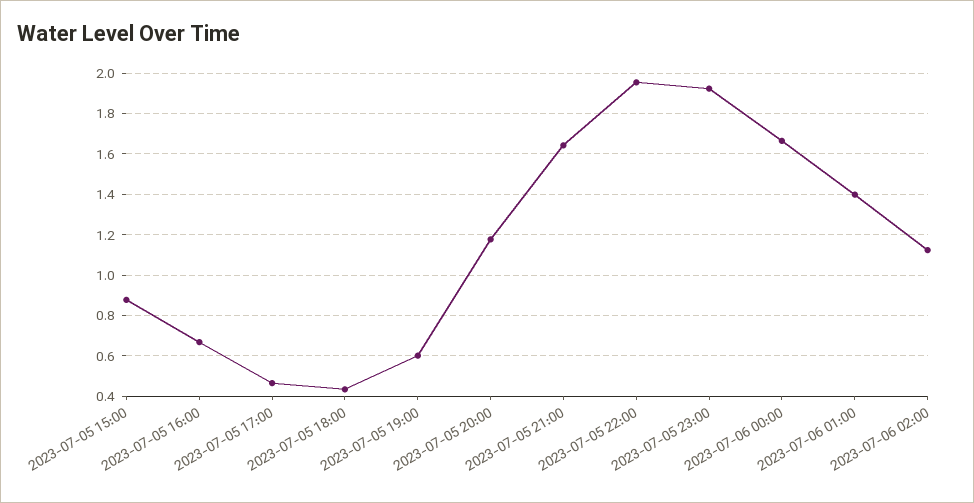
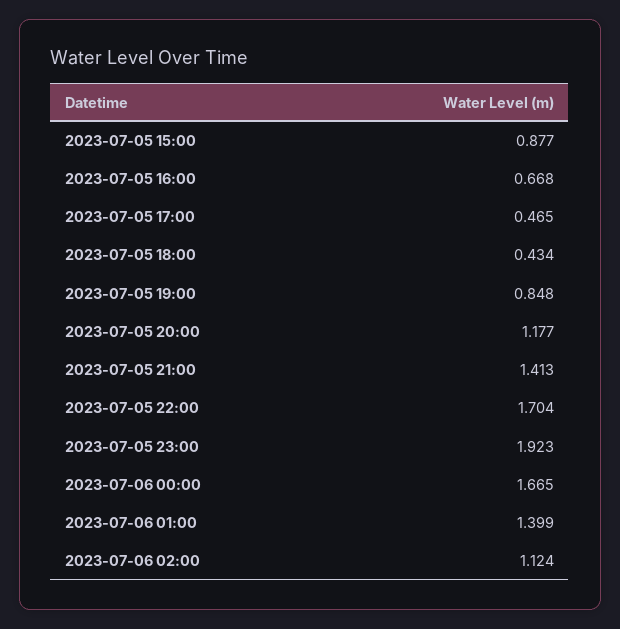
  {
    "2023-07-05 15:00": 0.877,
    "2023-07-05 16:00": 0.668,
    "2023-07-05 17:00": 0.465,
    "2023-07-05 18:00": 0.434,
-   "2023-07-05 19:00": 0.6,
+   "2023-07-05 19:00": 0.848,
    "2023-07-05 20:00": 1.177,
-   "2023-07-05 21:00": 1.65,
+   "2023-07-05 21:00": 1.413,
-   "2023-07-05 22:00": 1.95,
+   "2023-07-05 22:00": 1.704,
    "2023-07-05 23:00": 1.923,
    "2023-07-06 00:00": 1.665,
    "2023-07-06 01:00": 1.399,
    "2023-07-06 02:00": 1.124
  }

